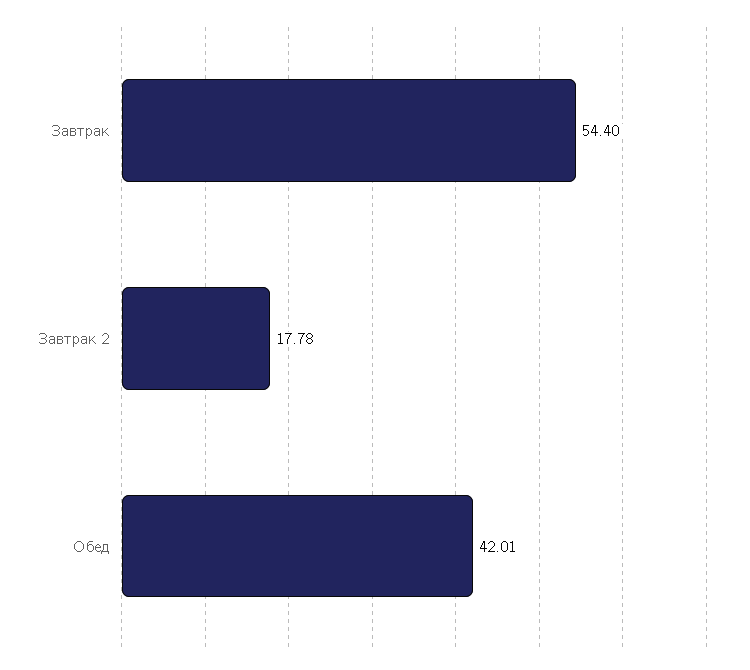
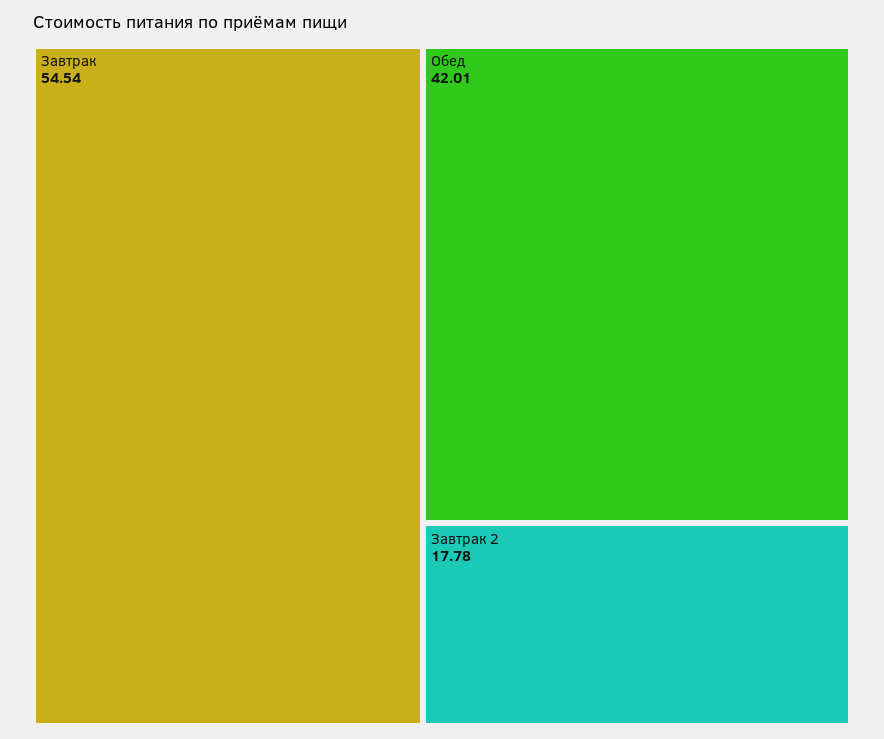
  {
-   "Завтрак": 54.4,
+   "Завтрак": 54.54,
    "Завтрак 2": 17.78,
    "Обед": 42.01
  }

